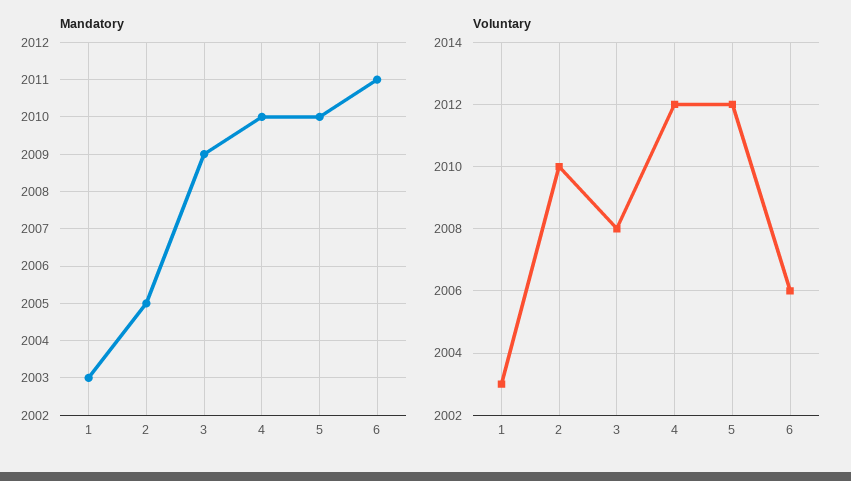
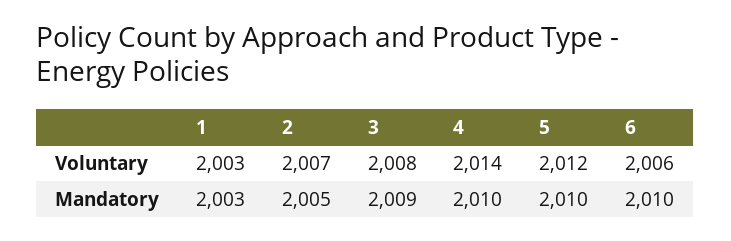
  {
    "Mandatory": {
      "1": 2003,
      "2": 2005,
      "3": 2009,
      "4": 2010,
      "5": 2010,
-     "6": 2011
+     "6": 2010
    },
    "Voluntary": {
      "1": 2003,
-     "2": 2010,
+     "2": 2007,
      "3": 2008,
-     "4": 2012,
+     "4": 2014,
      "5": 2012,
      "6": 2006
    }
  }

